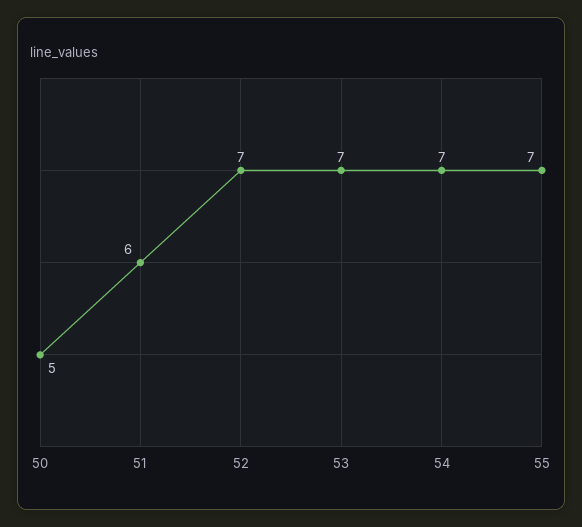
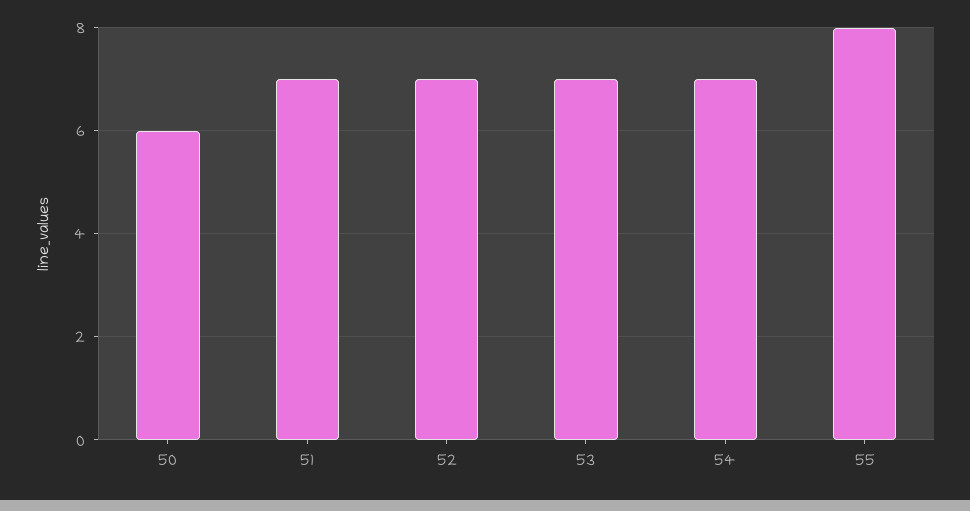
  {
-   "50": 5,
+   "50": 6,
-   "51": 6,
+   "51": 7,
    "52": 7,
    "53": 7,
    "54": 7,
-   "55": 7
+   "55": 8
  }

